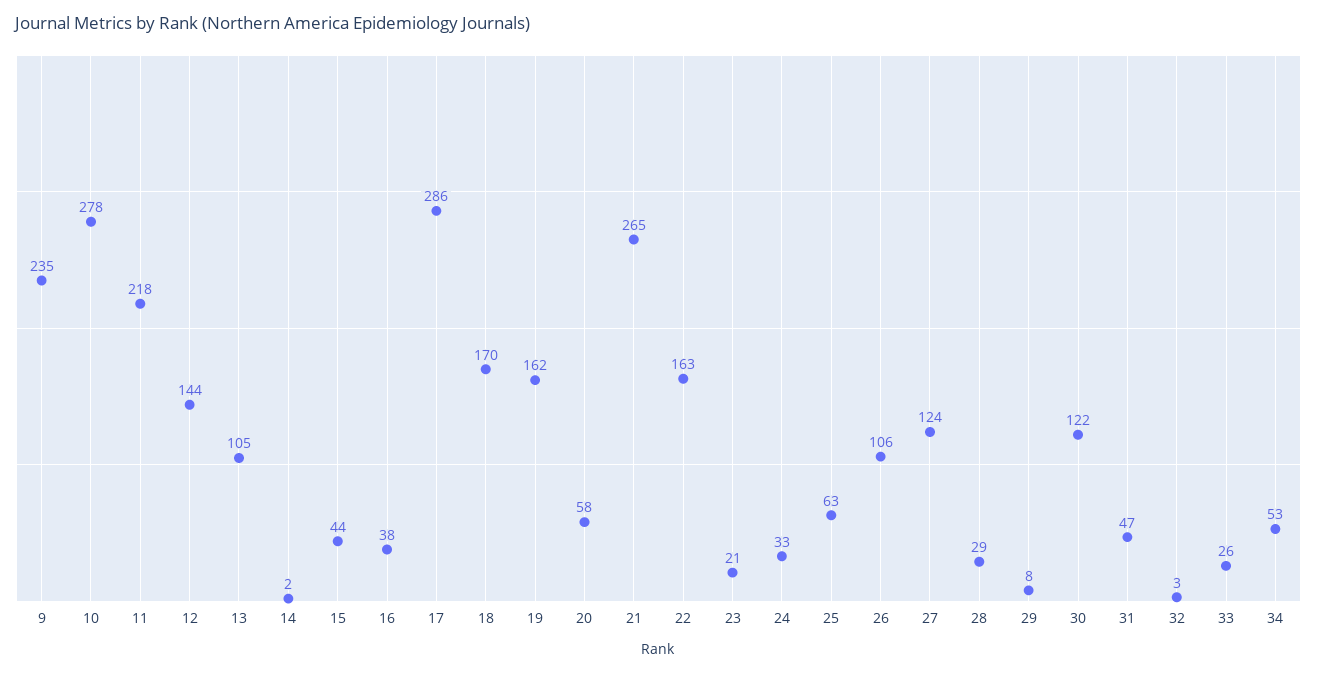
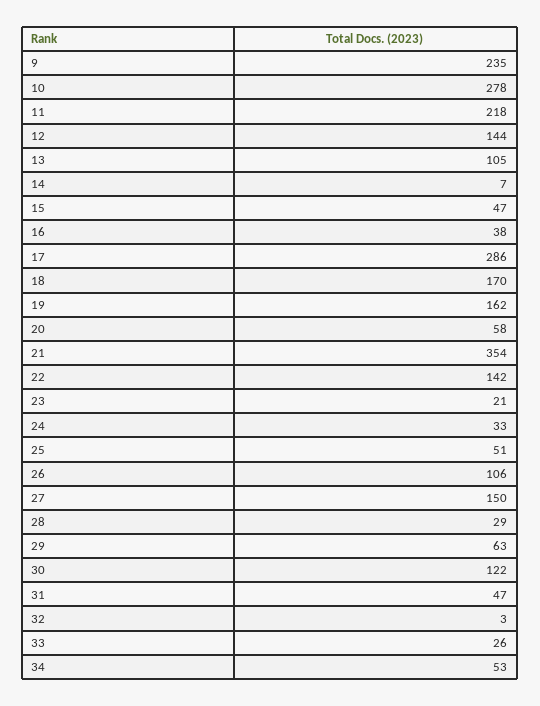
  {
    "9": 235,
    "10": 278,
    "11": 218,
    "12": 144,
    "13": 105,
-   "14": 2,
+   "14": 7,
-   "15": 44,
+   "15": 47,
    "16": 38,
    "17": 286,
    "18": 170,
    "19": 162,
    "20": 58,
-   "21": 265,
+   "21": 354,
-   "22": 163,
+   "22": 142,
    "23": 21,
    "24": 33,
-   "25": 63,
+   "25": 51,
    "26": 106,
-   "27": 124,
+   "27": 150,
    "28": 29,
-   "29": 8,
+   "29": 63,
    "30": 122,
    "31": 47,
    "32": 3,
    "33": 26,
    "34": 53
  }

